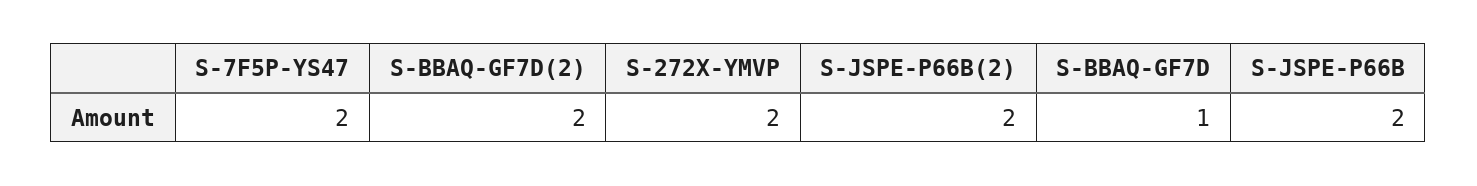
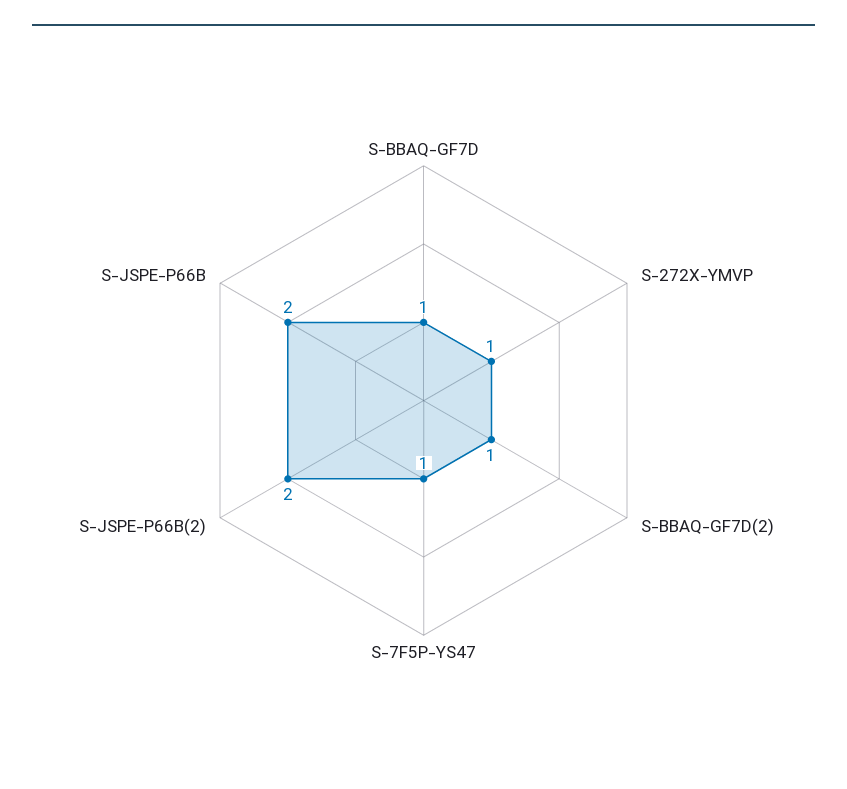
  {
-   "S-7F5P-YS47": 2,
+   "S-7F5P-YS47": 1,
-   "S-BBAQ-GF7D(2)": 2,
+   "S-BBAQ-GF7D(2)": 1,
-   "S-272X-YMVP": 2,
+   "S-272X-YMVP": 1,
    "S-JSPE-P66B(2)": 2,
    "S-BBAQ-GF7D": 1,
    "S-JSPE-P66B": 2
  }

